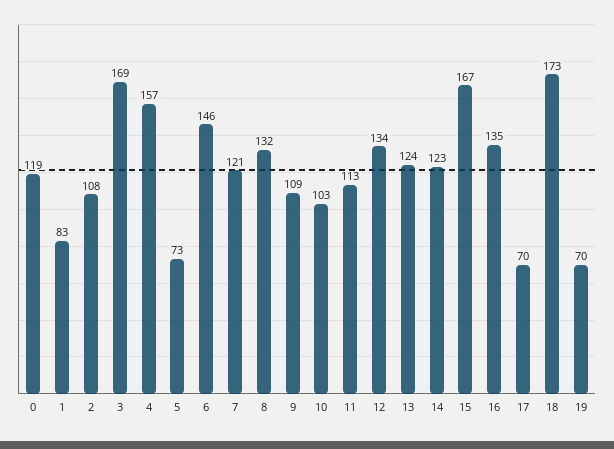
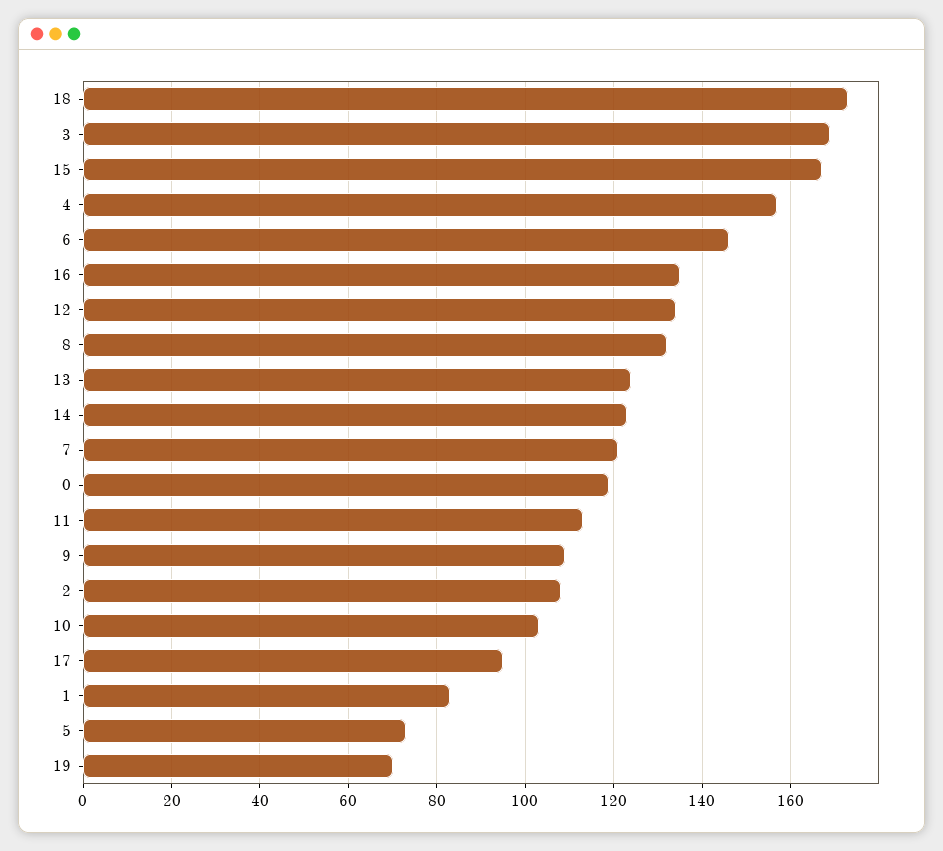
  {
    "0": 119,
    "1": 83,
    "2": 108,
    "3": 169,
    "4": 157,
    "5": 73,
    "6": 146,
    "7": 121,
    "8": 132,
    "9": 109,
    "10": 103,
    "11": 113,
    "12": 134,
    "13": 124,
    "14": 123,
    "15": 167,
    "16": 135,
-   "17": 70,
+   "17": 95,
    "18": 173,
    "19": 70
  }

